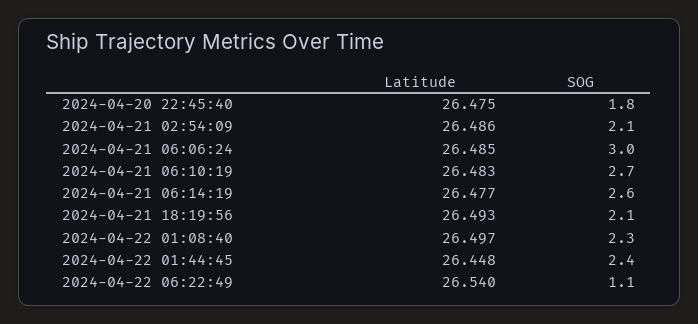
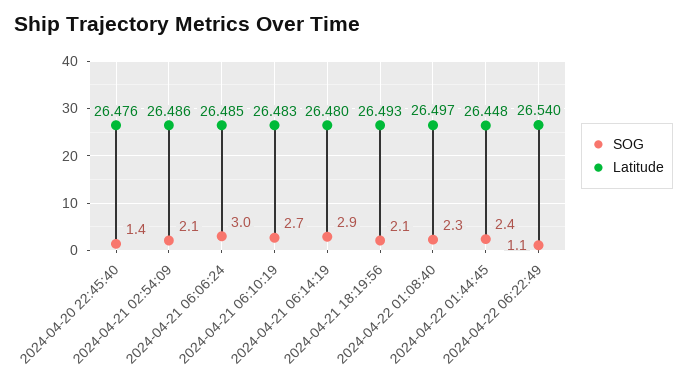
  {
    "Latitude": {
-     "2024-04-20 22:45:40": 26.475,
+     "2024-04-20 22:45:40": 26.476,
      "2024-04-21 02:54:09": 26.486,
      "2024-04-21 06:06:24": 26.485,
      "2024-04-21 06:10:19": 26.483,
-     "2024-04-21 06:14:19": 26.477,
+     "2024-04-21 06:14:19": 26.48,
      "2024-04-21 18:19:56": 26.493,
      "2024-04-22 01:08:40": 26.497,
      "2024-04-22 01:44:45": 26.448,
      "2024-04-22 06:22:49": 26.54
    },
    "SOG": {
-     "2024-04-20 22:45:40": 1.8,
+     "2024-04-20 22:45:40": 1.4,
      "2024-04-21 02:54:09": 2.1,
      "2024-04-21 06:06:24": 3,
      "2024-04-21 06:10:19": 2.7,
-     "2024-04-21 06:14:19": 2.6,
+     "2024-04-21 06:14:19": 2.9,
      "2024-04-21 18:19:56": 2.1,
      "2024-04-22 01:08:40": 2.3,
      "2024-04-22 01:44:45": 2.4,
      "2024-04-22 06:22:49": 1.1
    }
  }

